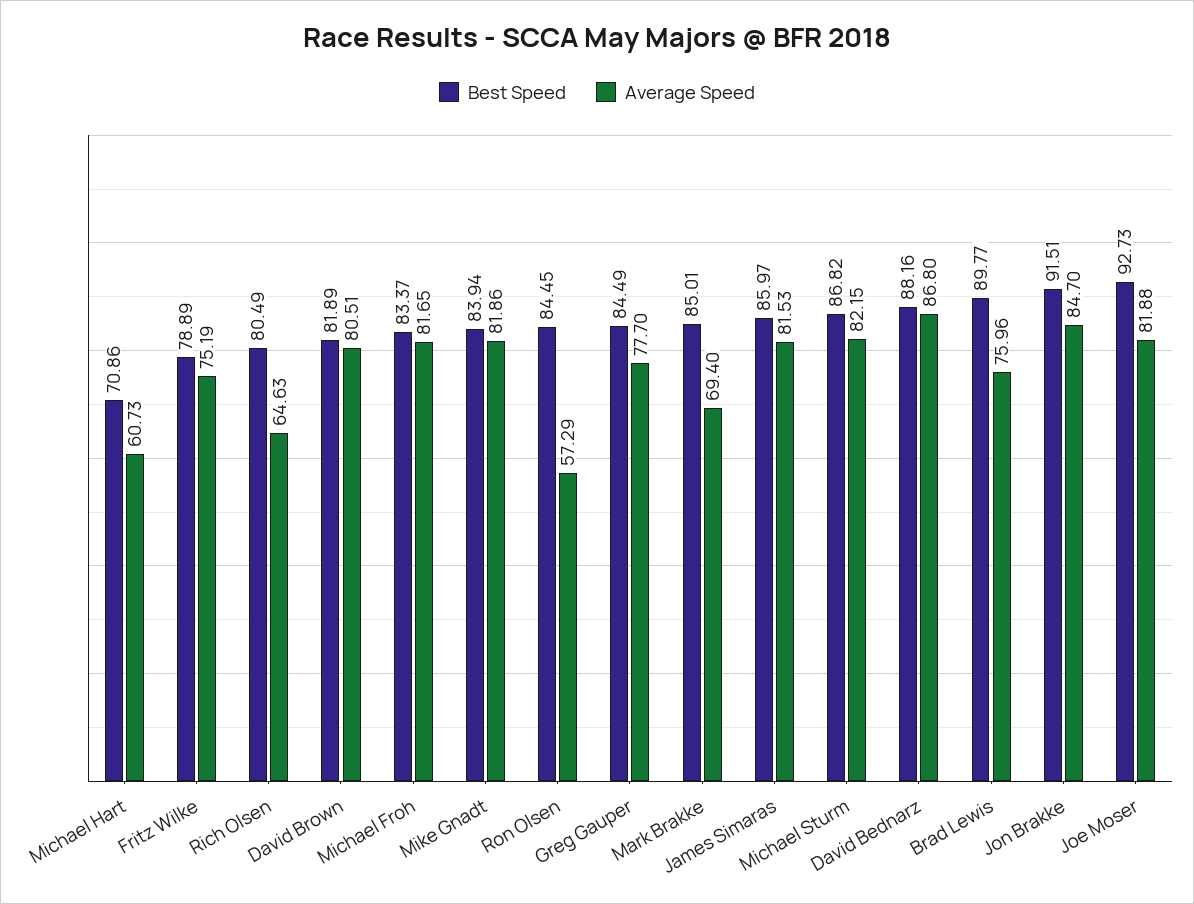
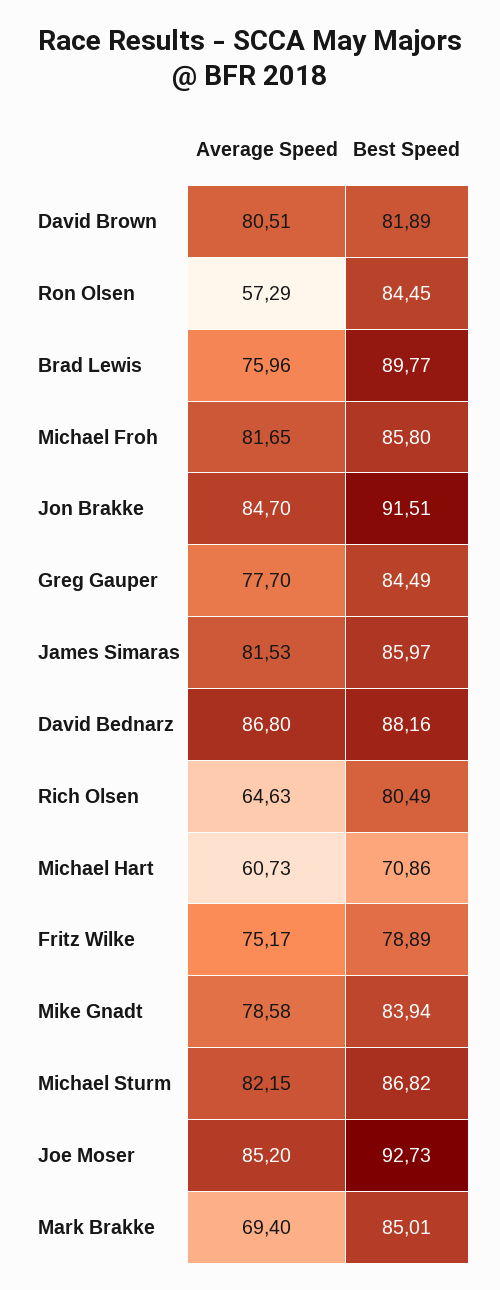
  {
    "Best Speed": {
      "Michael Hart": 70.86,
      "Fritz Wilke": 78.89,
      "Rich Olsen": 80.49,
      "David Brown": 81.89,
-     "Michael Froh": 83.37,
+     "Michael Froh": 85.8,
      "Mike Gnadt": 83.94,
      "Ron Olsen": 84.45,
      "Greg Gauper": 84.49,
      "Mark Brakke": 85.01,
      "James Simaras": 85.97,
      "Michael Sturm": 86.82,
      "David Bednarz": 88.16,
      "Brad Lewis": 89.77,
      "Jon Brakke": 91.51,
      "Joe Moser": 92.73
    },
    "Average Speed": {
      "Michael Hart": 60.73,
-     "Fritz Wilke": 75.19,
+     "Fritz Wilke": 75.17,
      "Rich Olsen": 64.63,
      "David Brown": 80.51,
      "Michael Froh": 81.65,
-     "Mike Gnadt": 81.86,
+     "Mike Gnadt": 78.58,
      "Ron Olsen": 57.29,
      "Greg Gauper": 77.7,
      "Mark Brakke": 69.4,
      "James Simaras": 81.53,
      "Michael Sturm": 82.15,
      "David Bednarz": 86.8,
      "Brad Lewis": 75.96,
      "Jon Brakke": 84.7,
-     "Joe Moser": 81.88
+     "Joe Moser": 85.2
    }
  }

